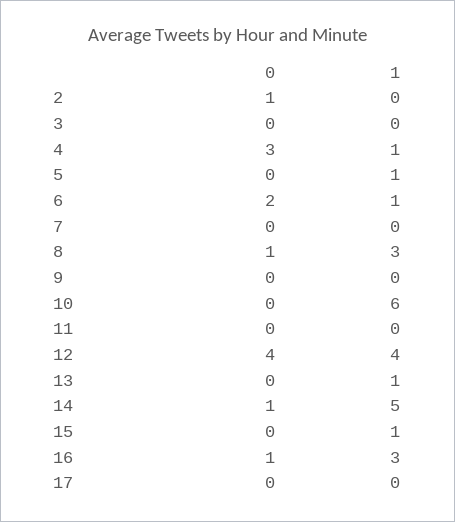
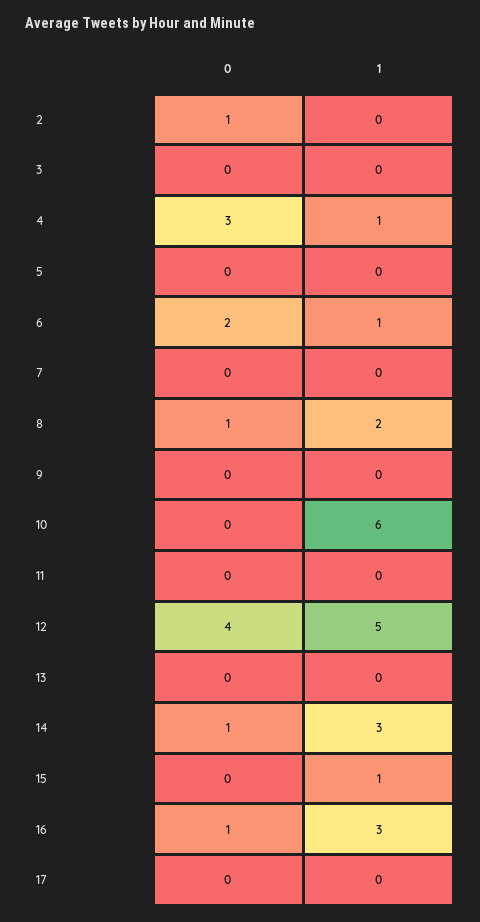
  {
    "0": {
      "2": 1,
      "3": 0,
      "4": 3,
      "5": 0,
      "6": 2,
      "7": 0,
      "8": 1,
      "9": 0,
      "10": 0,
      "11": 0,
      "12": 4,
      "13": 0,
      "14": 1,
      "15": 0,
      "16": 1,
      "17": 0
    },
    "1": {
      "2": 0,
      "3": 0,
      "4": 1,
-     "5": 1,
+     "5": 0,
      "6": 1,
      "7": 0,
-     "8": 3,
+     "8": 2,
      "9": 0,
      "10": 6,
      "11": 0,
-     "12": 4,
+     "12": 5,
-     "13": 1,
+     "13": 0,
-     "14": 5,
+     "14": 3,
      "15": 1,
      "16": 3,
      "17": 0
    }
  }

